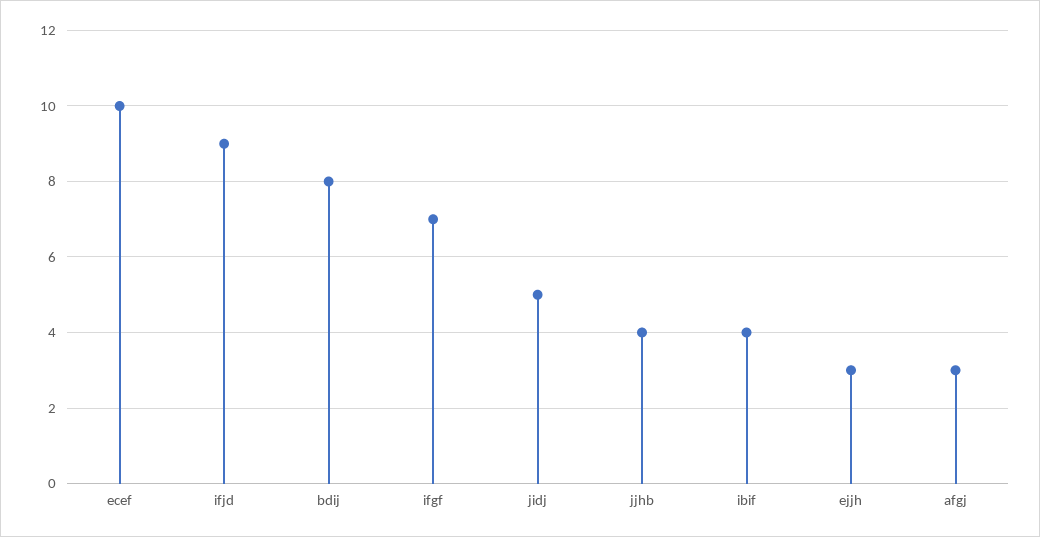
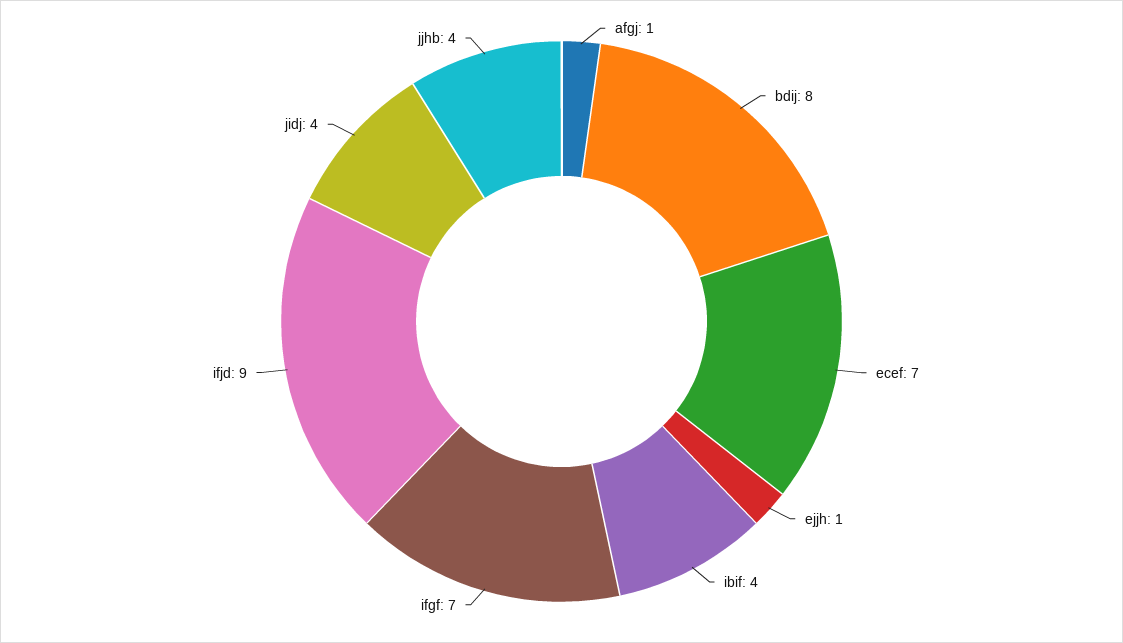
  {
-   "ecef": 10,
+   "ecef": 7,
    "ifjd": 9,
    "bdij": 8,
    "ifgf": 7,
-   "jidj": 5,
+   "jidj": 4,
    "jjhb": 4,
    "ibif": 4,
-   "ejjh": 3,
+   "ejjh": 1,
-   "afgj": 3
+   "afgj": 1
  }

